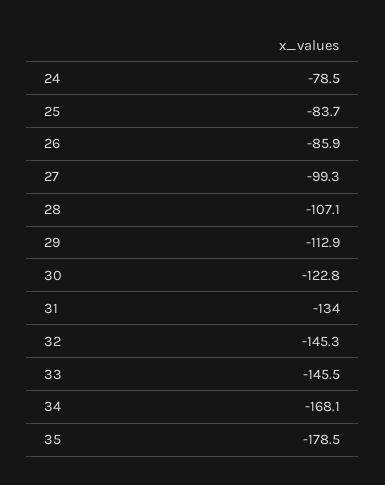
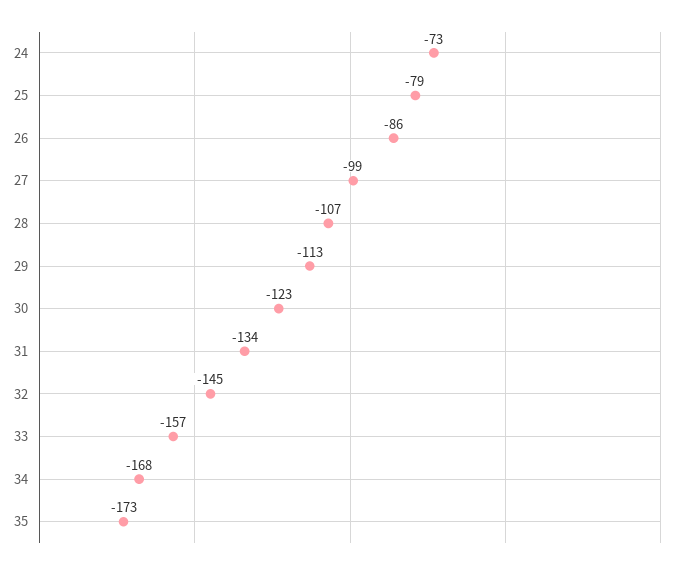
  {
-   "24": -78.5,
+   "24": -73,
-   "25": -83.7,
+   "25": -79,
    "26": -85.9,
    "27": -99.3,
    "28": -107.1,
    "29": -112.9,
    "30": -122.8,
    "31": -134,
    "32": -145.3,
-   "33": -145.5,
+   "33": -157,
    "34": -168.1,
-   "35": -178.5
+   "35": -173
  }

